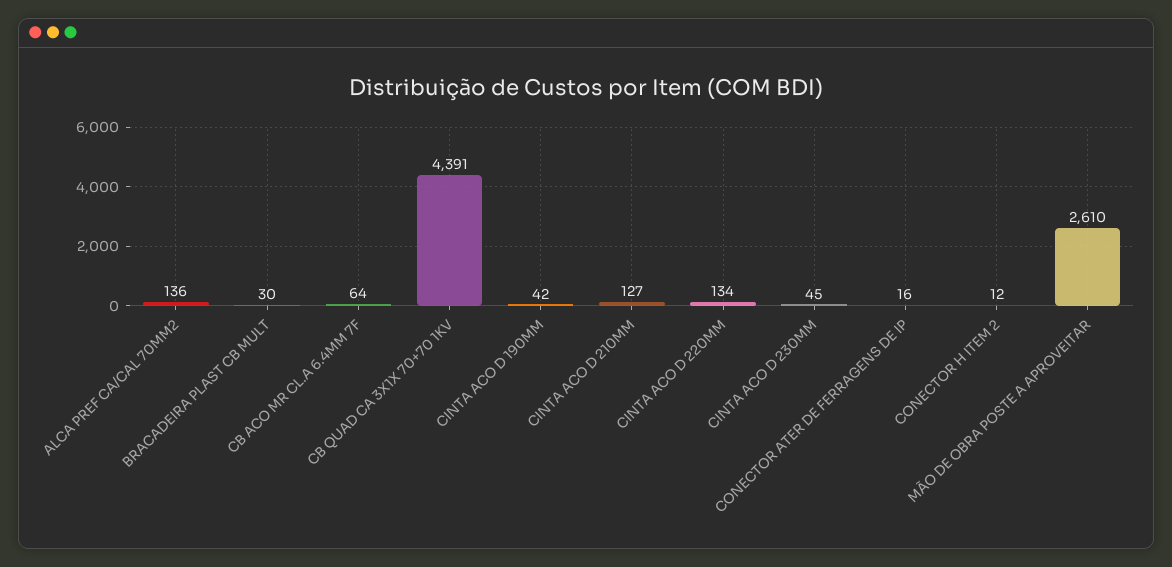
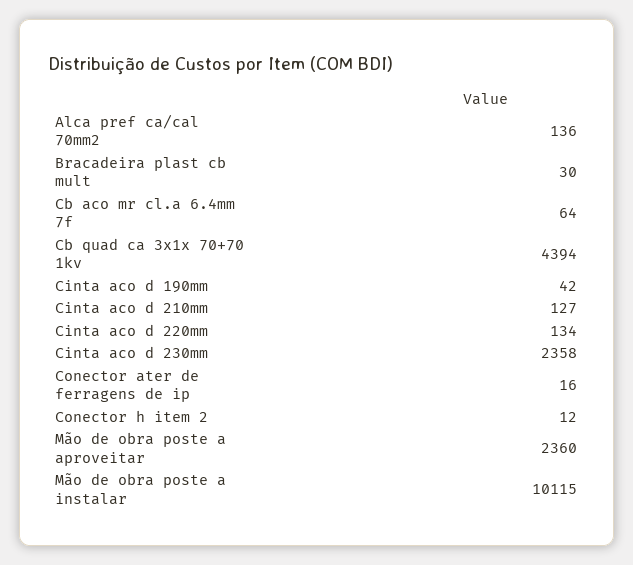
  {
    "ALCA PREF CA/CAL 70MM2": 136,
    "BRACADEIRA PLAST CB MULT": 30,
    "CB ACO MR CL.A 6.4MM 7F": 64,
-   "CB QUAD CA 3X1X 70+70 1KV": 4391,
+   "CB QUAD CA 3X1X 70+70 1KV": 4394,
    "CINTA ACO D 190MM": 42,
    "CINTA ACO D 210MM": 127,
    "CINTA ACO D 220MM": 134,
-   "CINTA ACO D 230MM": 45,
+   "CINTA ACO D 230MM": 2358,
    "CONECTOR ATER DE FERRAGENS DE IP": 16,
    "CONECTOR H ITEM 2": 12,
-   "MÃO DE OBRA POSTE A APROVEITAR": 2610
+   "MÃO DE OBRA POSTE A APROVEITAR": 2360,
+   "Mão de obra poste a instalar": 10115
  }

